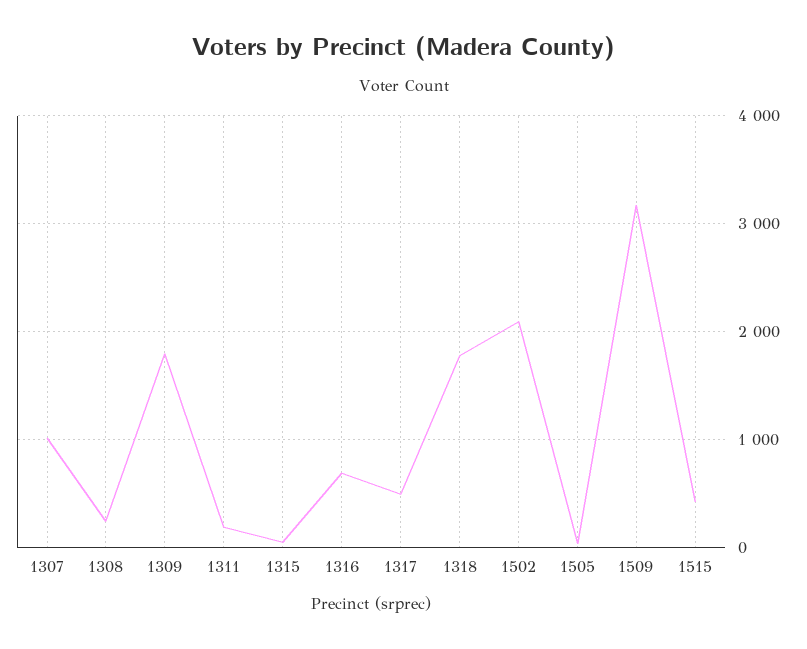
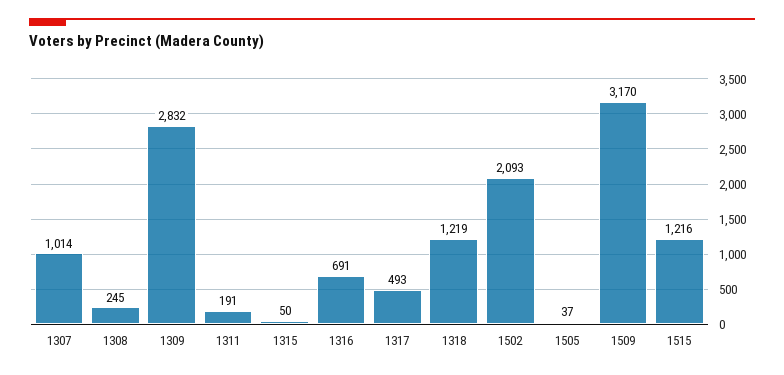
  {
    "1307": 1014,
    "1308": 245,
-   "1309": 1800,
+   "1309": 2832,
    "1311": 191,
    "1315": 50,
    "1316": 691,
    "1317": 493,
-   "1318": 1800,
+   "1318": 1219,
    "1502": 2093,
    "1505": 37,
    "1509": 3170,
-   "1515": 400
+   "1515": 1216
  }

